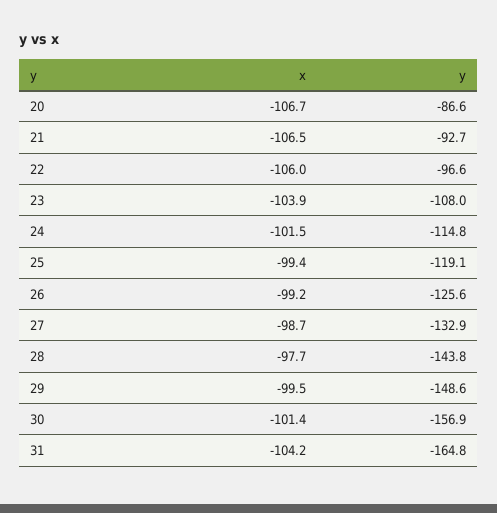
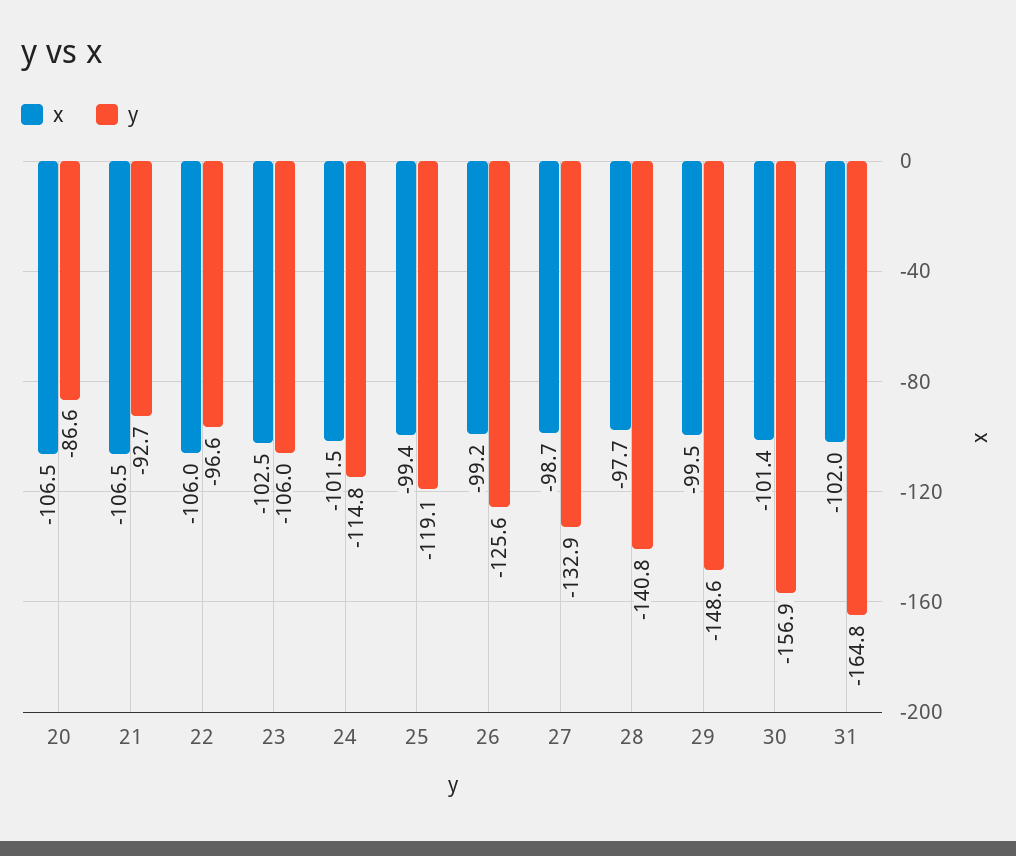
  {
    "x": {
-     "20": -106.7,
+     "20": -106.5,
      "21": -106.5,
      "22": -106,
-     "23": -103.9,
+     "23": -102.5,
      "24": -101.5,
      "25": -99.4,
      "26": -99.2,
      "27": -98.7,
      "28": -97.7,
      "29": -99.5,
      "30": -101.4,
-     "31": -104.2
+     "31": -102
    },
    "y": {
      "20": -86.6,
      "21": -92.7,
      "22": -96.6,
-     "23": -108,
+     "23": -106,
      "24": -114.8,
      "25": -119.1,
      "26": -125.6,
      "27": -132.9,
-     "28": -143.8,
+     "28": -140.8,
      "29": -148.6,
      "30": -156.9,
      "31": -164.8
    }
  }

